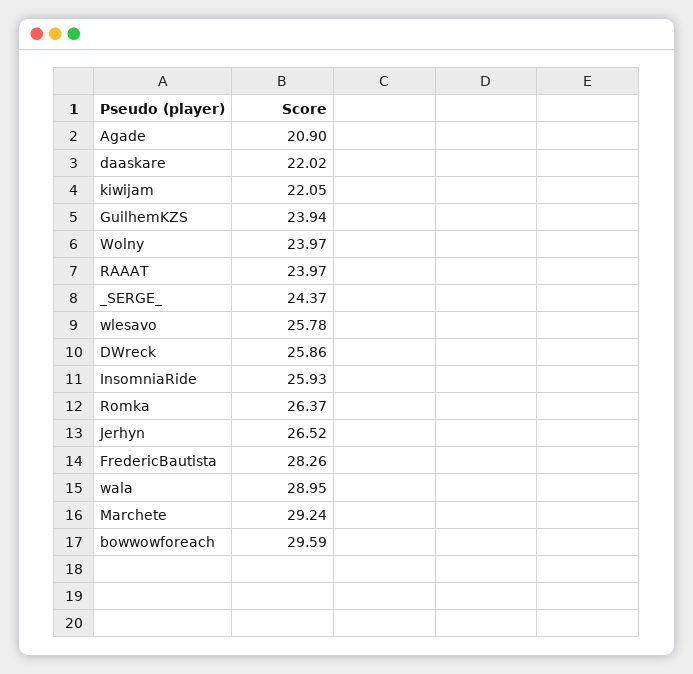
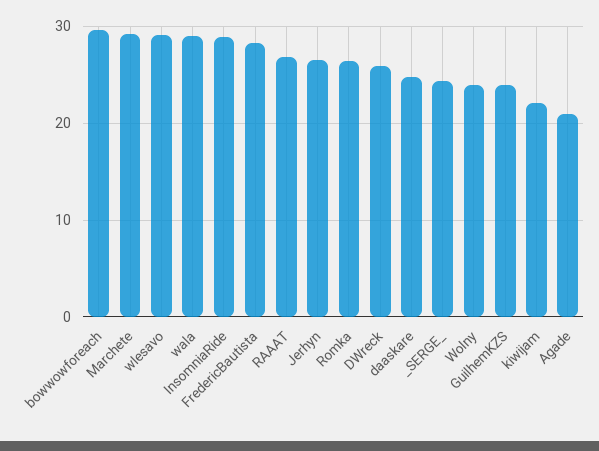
  {
    "Agade": 20.9,
-   "daaskare": 22.02,
+   "daaskare": 25,
    "kiwijam": 22.05,
    "GuilhemKZS": 23.94,
    "Wolny": 23.97,
-   "RAAAT": 23.97,
+   "RAAAT": 27,
    "_SERGE_": 24.37,
-   "wlesavo": 25.78,
+   "wlesavo": 29,
    "DWreck": 25.86,
-   "InsomniaRide": 25.93,
+   "InsomniaRide": 29,
    "Romka": 26.37,
    "Jerhyn": 26.52,
    "FredericBautista": 28.26,
    "wala": 28.95,
    "Marchete": 29.24,
    "bowwowforeach": 29.59
  }

